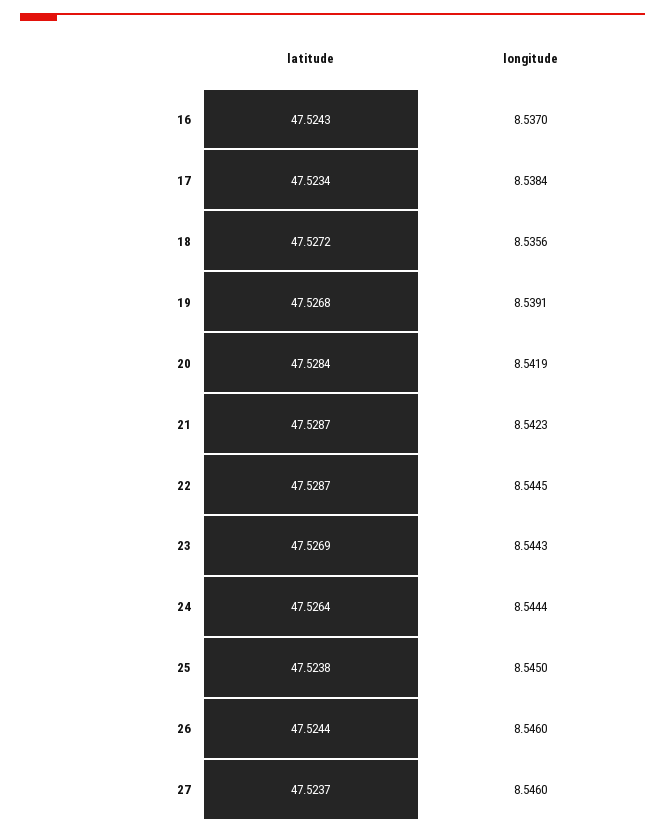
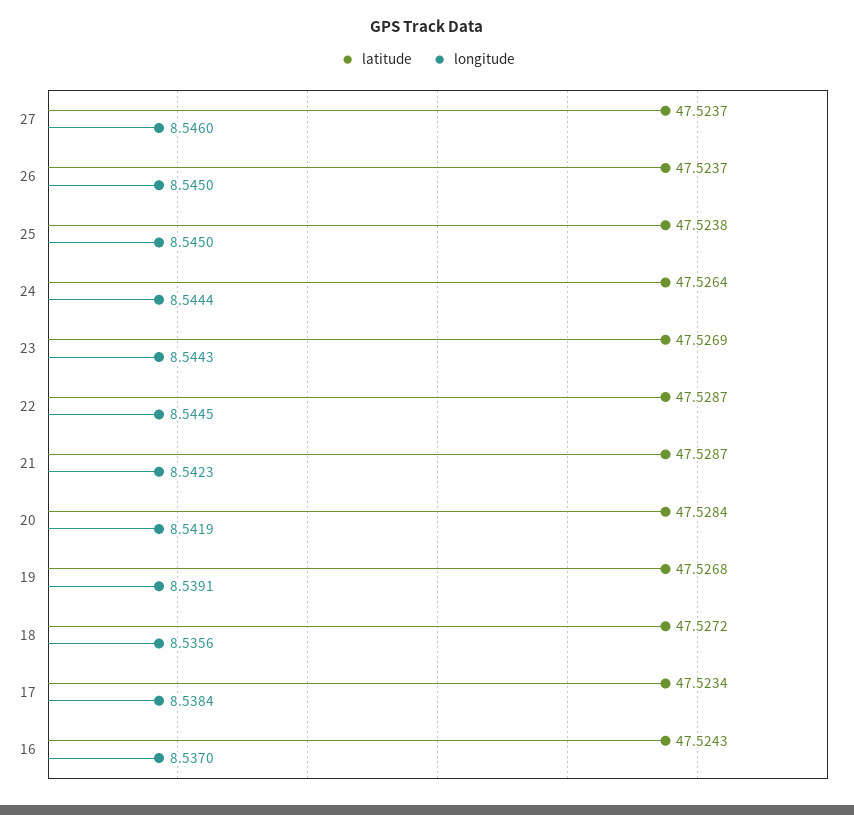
  {
    "latitude": {
      "16": 47.5243,
      "17": 47.5234,
      "18": 47.5272,
      "19": 47.5268,
      "20": 47.5284,
      "21": 47.5287,
      "22": 47.5287,
      "23": 47.5269,
      "24": 47.5264,
      "25": 47.5238,
-     "26": 47.5244,
+     "26": 47.5237,
      "27": 47.5237
    },
    "longitude": {
      "16": 8.537,
      "17": 8.5384,
      "18": 8.5356,
      "19": 8.5391,
      "20": 8.5419,
      "21": 8.5423,
      "22": 8.5445,
      "23": 8.5443,
      "24": 8.5444,
      "25": 8.545,
-     "26": 8.546,
+     "26": 8.545,
      "27": 8.546
    }
  }

